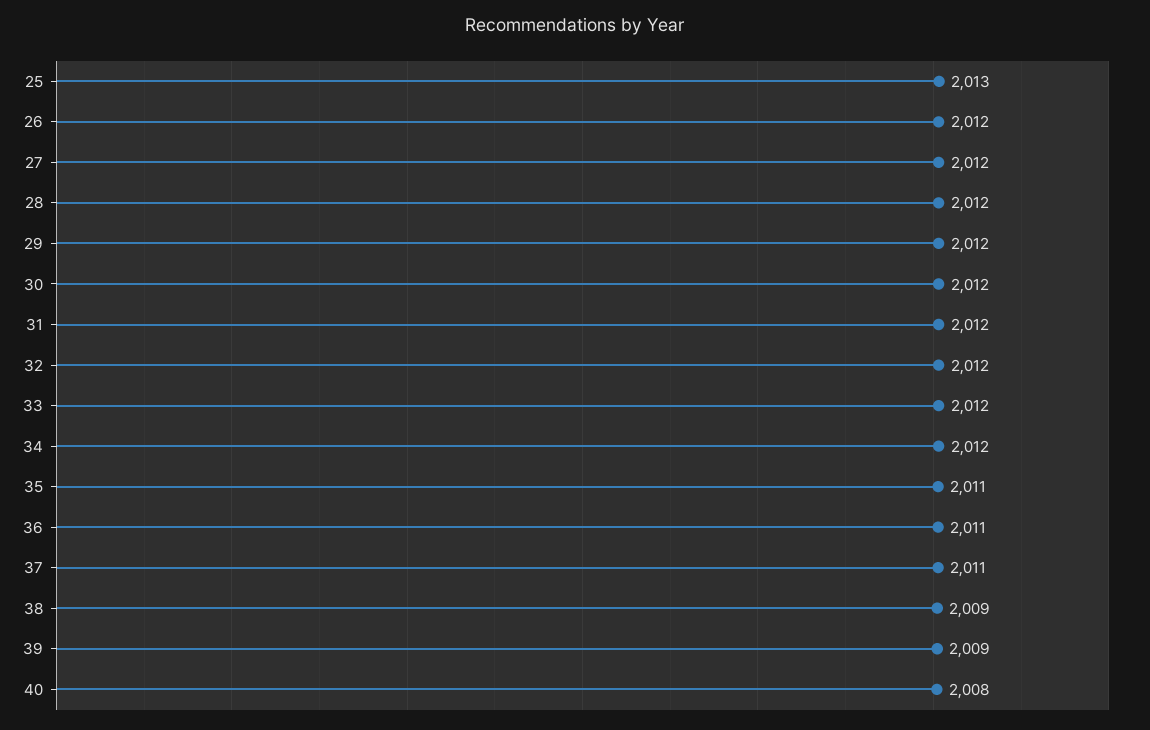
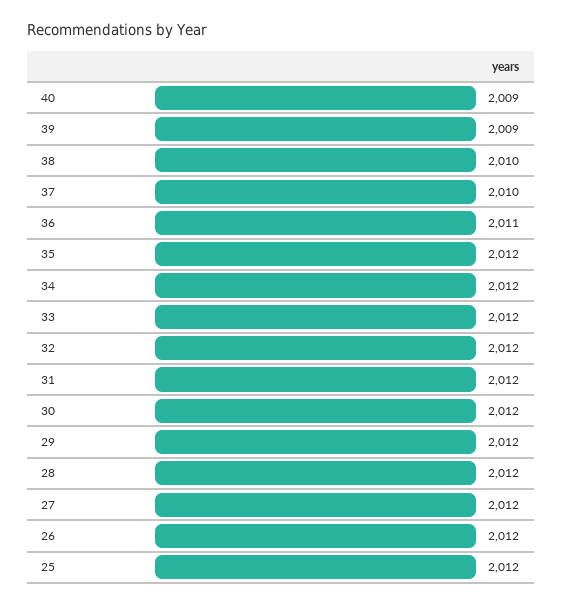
  {
-   "25": 2013,
+   "25": 2012,
    "26": 2012,
    "27": 2012,
    "28": 2012,
    "29": 2012,
    "30": 2012,
    "31": 2012,
    "32": 2012,
    "33": 2012,
    "34": 2012,
-   "35": 2011,
+   "35": 2012,
    "36": 2011,
-   "37": 2011,
+   "37": 2010,
-   "38": 2009,
+   "38": 2010,
    "39": 2009,
-   "40": 2008
+   "40": 2009
  }

